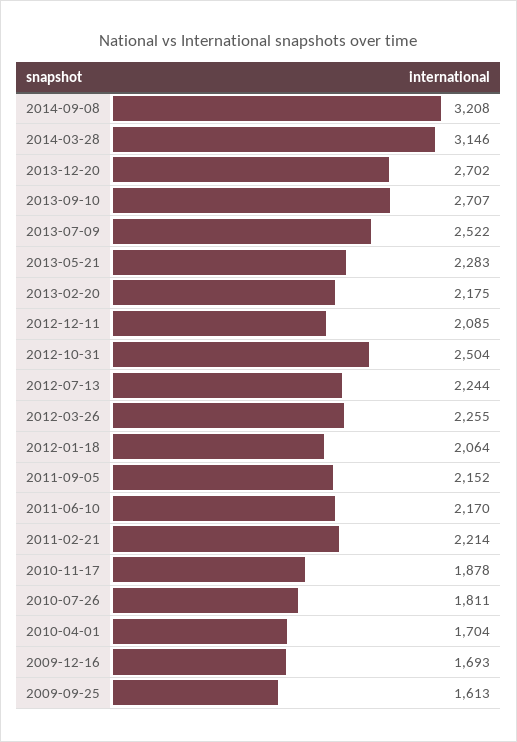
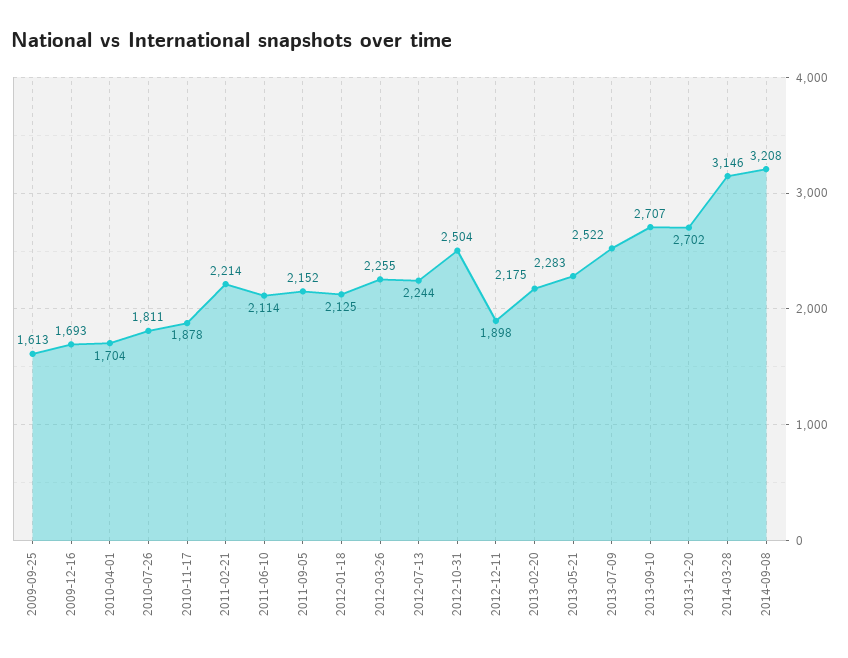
  {
    "2014-09-08": 3208,
    "2014-03-28": 3146,
    "2013-12-20": 2702,
    "2013-09-10": 2707,
    "2013-07-09": 2522,
    "2013-05-21": 2283,
    "2013-02-20": 2175,
-   "2012-12-11": 2085,
+   "2012-12-11": 1898,
    "2012-10-31": 2504,
    "2012-07-13": 2244,
    "2012-03-26": 2255,
-   "2012-01-18": 2064,
+   "2012-01-18": 2125,
    "2011-09-05": 2152,
-   "2011-06-10": 2170,
+   "2011-06-10": 2114,
    "2011-02-21": 2214,
    "2010-11-17": 1878,
    "2010-07-26": 1811,
    "2010-04-01": 1704,
    "2009-12-16": 1693,
    "2009-09-25": 1613
  }

